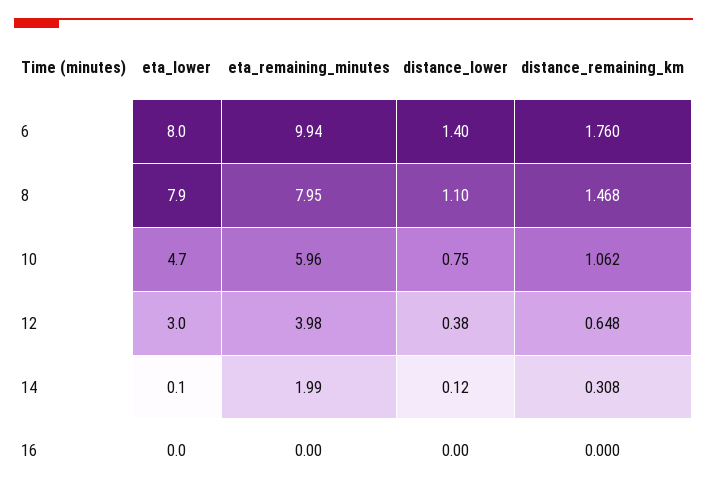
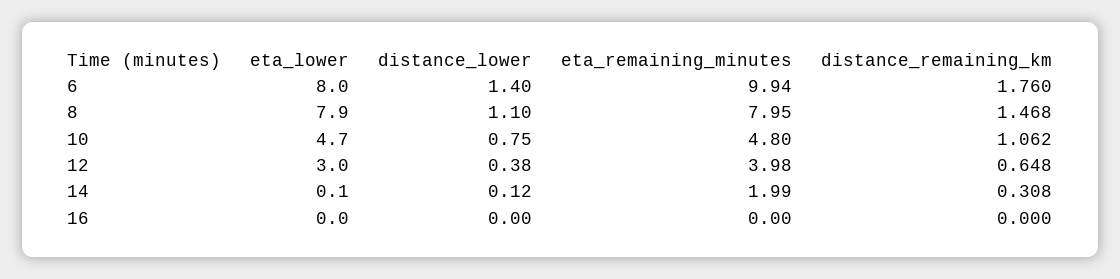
  {
    "eta_lower": {
      "6": 8,
      "8": 7.9,
      "10": 4.7,
      "12": 3,
      "14": 0.1,
      "16": 0
    },
    "eta_remaining_minutes": {
      "6": 9.94,
      "8": 7.95,
-     "10": 5.96,
+     "10": 4.8,
      "12": 3.98,
      "14": 1.99,
      "16": 0
    },
    "distance_lower": {
      "6": 1.4,
      "8": 1.1,
      "10": 0.75,
      "12": 0.38,
      "14": 0.12,
      "16": 0
    },
    "distance_remaining_km": {
      "6": 1.76,
      "8": 1.468,
      "10": 1.062,
      "12": 0.648,
      "14": 0.308,
      "16": 0
    }
  }

